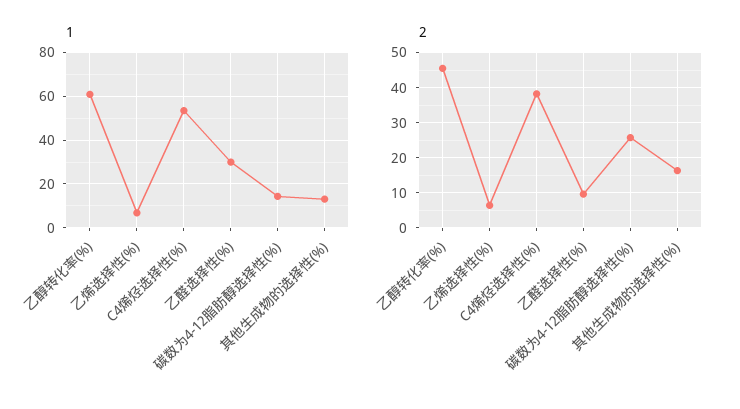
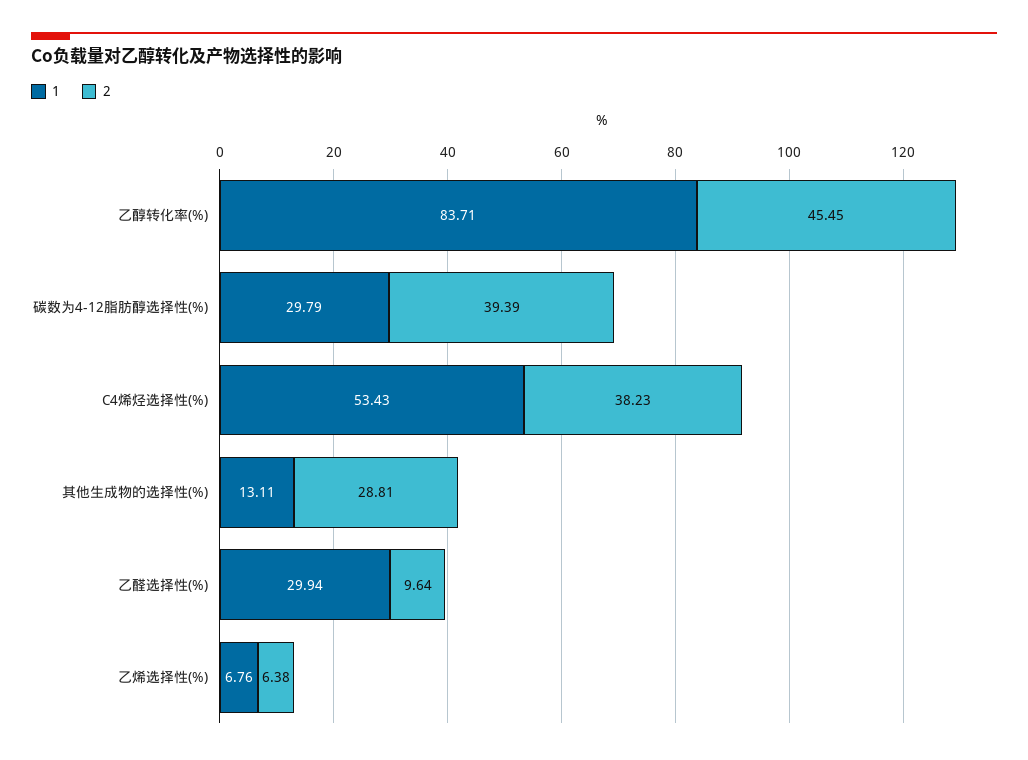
  {
    "1": {
-     "乙醇转化率(%)": 60,
+     "乙醇转化率(%)": 83.71,
      "乙烯选择性(%)": 6.76,
      "C4烯烃选择性(%)": 53.43,
      "乙醛选择性(%)": 29.94,
-     "碳数为4-12脂肪醇选择性(%)": 15,
+     "碳数为4-12脂肪醇选择性(%)": 29.79,
      "其他生成物的选择性(%)": 13.11
    },
    "2": {
      "乙醇转化率(%)": 45.45,
      "乙烯选择性(%)": 6.38,
      "C4烯烃选择性(%)": 38.23,
      "乙醛选择性(%)": 9.64,
-     "碳数为4-12脂肪醇选择性(%)": 26,
+     "碳数为4-12脂肪醇选择性(%)": 39.39,
-     "其他生成物的选择性(%)": 16
+     "其他生成物的选择性(%)": 28.81
    }
  }

